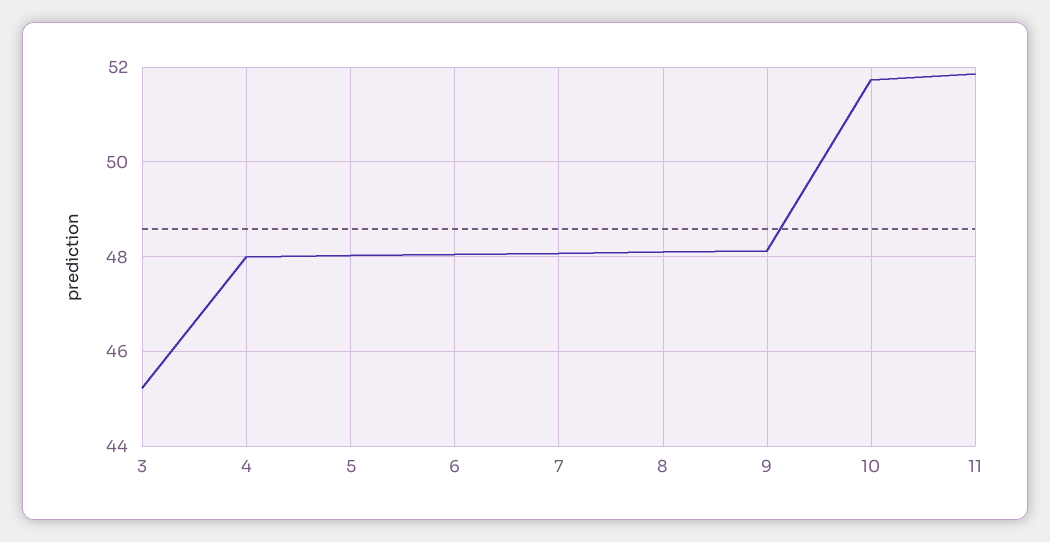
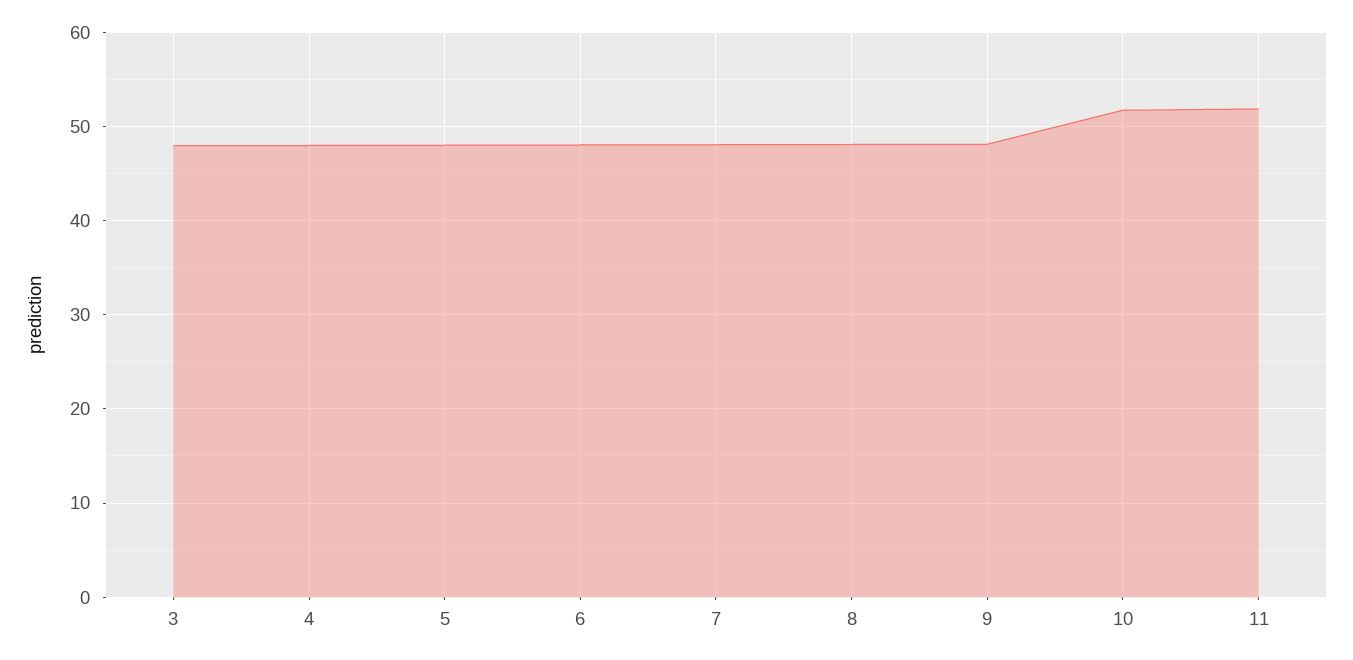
  {
-   "3": 45.2,
+   "3": 48,
    "4": 48,
    "5": 48,
    "6": 48,
    "7": 48,
    "8": 48.2,
    "9": 48.2,
    "10": 51.8,
    "11": 51.8
  }

